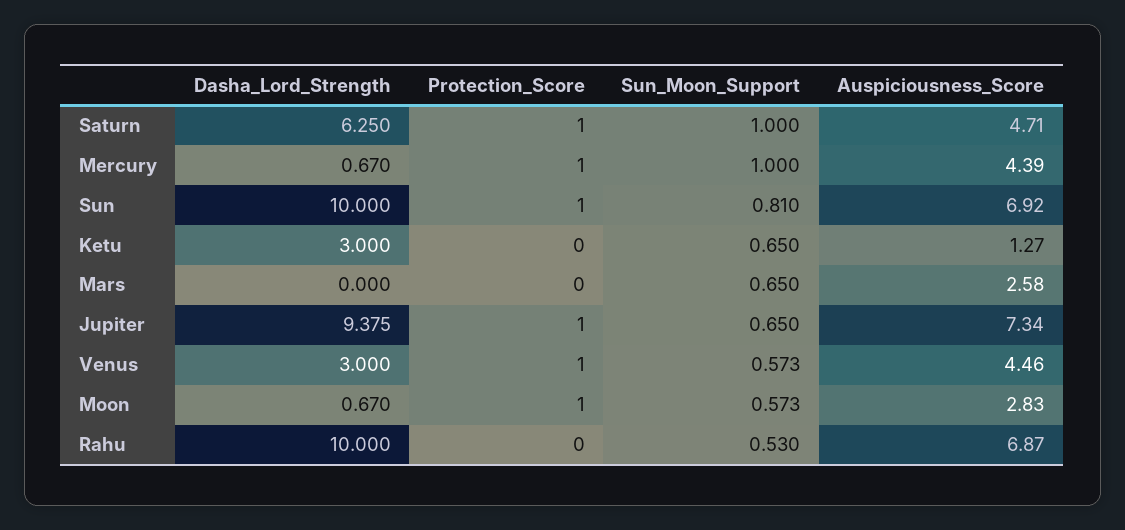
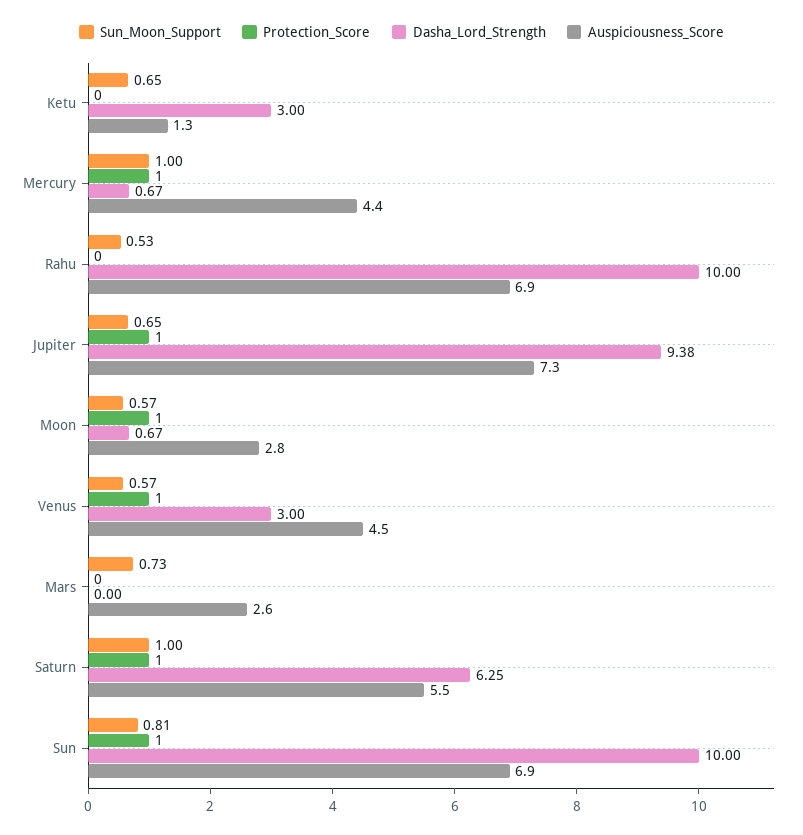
  {
    "Dasha_Lord_Strength": {
      "Saturn": 6.25,
      "Mercury": 0.67,
      "Sun": 10,
      "Ketu": 3,
      "Mars": 0,
      "Jupiter": 9.375,
      "Venus": 3,
      "Moon": 0.67,
      "Rahu": 10
    },
    "Protection_Score": {
      "Saturn": 1,
      "Mercury": 1,
      "Sun": 1,
      "Ketu": 0,
      "Mars": 0,
      "Jupiter": 1,
      "Venus": 1,
      "Moon": 1,
      "Rahu": 0
    },
    "Sun_Moon_Support": {
      "Saturn": 1,
      "Mercury": 1,
      "Sun": 0.81,
      "Ketu": 0.65,
-     "Mars": 0.65,
+     "Mars": 0.73,
      "Jupiter": 0.65,
      "Venus": 0.573,
      "Moon": 0.573,
      "Rahu": 0.53
    },
    "Auspiciousness_Score": {
-     "Saturn": 4.71,
+     "Saturn": 5.5,
      "Mercury": 4.39,
      "Sun": 6.92,
      "Ketu": 1.27,
      "Mars": 2.58,
      "Jupiter": 7.34,
      "Venus": 4.46,
      "Moon": 2.83,
      "Rahu": 6.87
    }
  }

